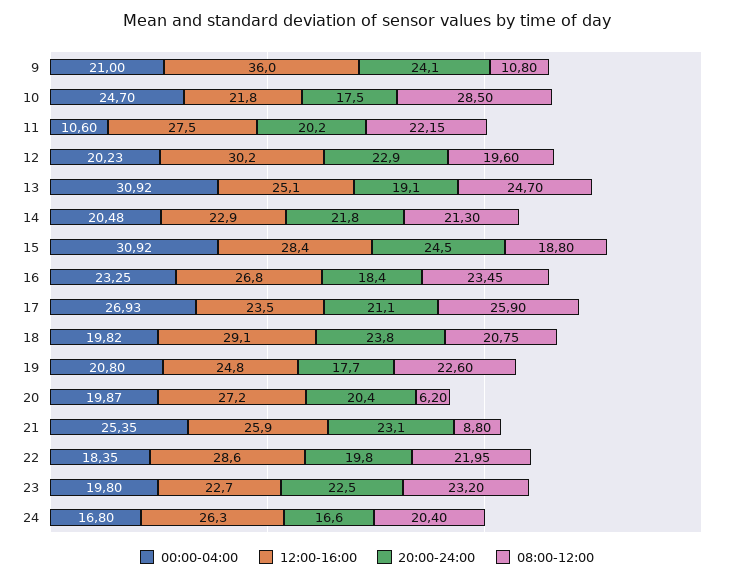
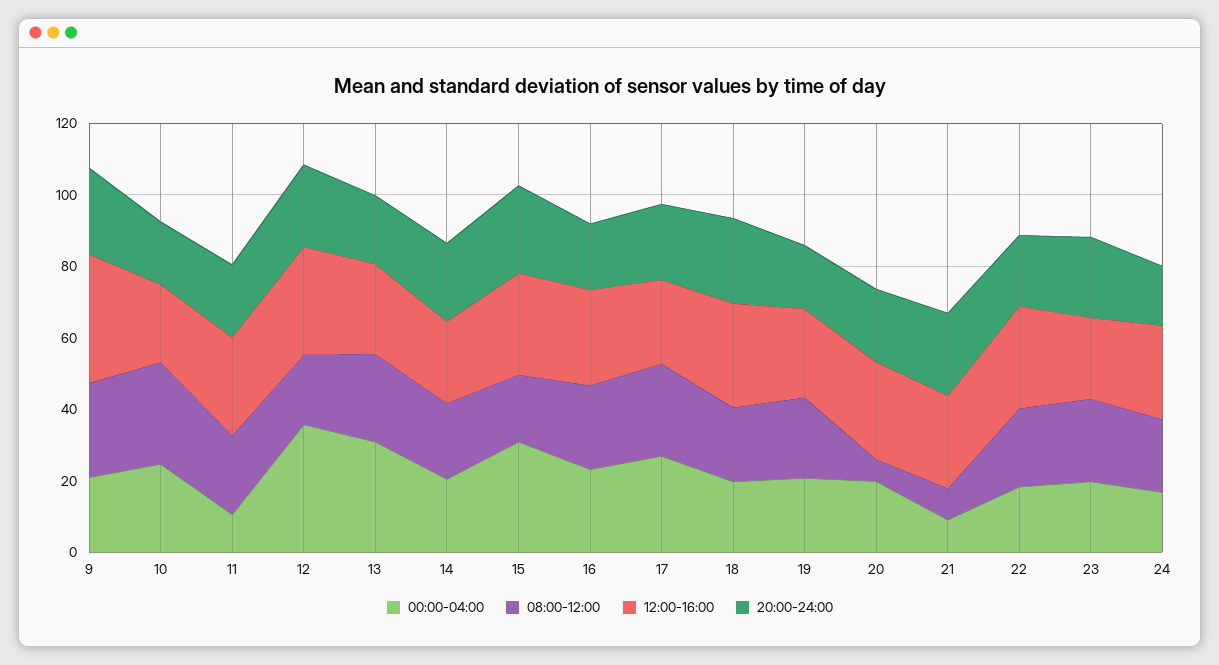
  {
    "00:00-04:00": {
      "9": 21,
      "10": 24.7,
      "11": 10.6,
-     "12": 20.23,
+     "12": 35,
      "13": 30.92,
      "14": 20.48,
      "15": 30.92,
      "16": 23.25,
      "17": 26.93,
      "18": 19.82,
      "19": 20.8,
      "20": 19.87,
-     "21": 25.35,
+     "21": 10,
      "22": 18.35,
      "23": 19.8,
      "24": 16.8
    },
    "12:00-16:00": {
      "9": 36,
      "10": 21.8,
      "11": 27.5,
      "12": 30.2,
      "13": 25.1,
      "14": 22.9,
      "15": 28.4,
      "16": 26.8,
      "17": 23.5,
      "18": 29.1,
      "19": 24.8,
      "20": 27.2,
      "21": 25.9,
      "22": 28.6,
      "23": 22.7,
      "24": 26.3
    },
    "20:00-24:00": {
      "9": 24.1,
      "10": 17.5,
      "11": 20.2,
      "12": 22.9,
      "13": 19.1,
      "14": 21.8,
      "15": 24.5,
      "16": 18.4,
      "17": 21.1,
      "18": 23.8,
      "19": 17.7,
      "20": 20.4,
      "21": 23.1,
      "22": 19.8,
      "23": 22.5,
      "24": 16.6
    },
    "08:00-12:00": {
-     "9": 10.8,
+     "9": 25,
      "10": 28.5,
      "11": 22.15,
      "12": 19.6,
      "13": 24.7,
      "14": 21.3,
      "15": 18.8,
      "16": 23.45,
      "17": 25.9,
      "18": 20.75,
      "19": 22.6,
      "20": 6.2,
      "21": 8.8,
      "22": 21.95,
      "23": 23.2,
      "24": 20.4
    }
  }

